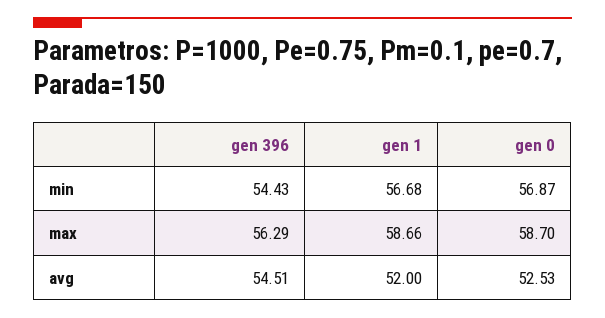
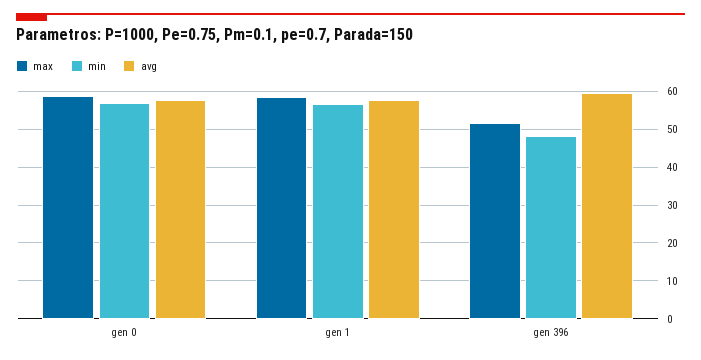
  {
    "min": {
-     "gen 396": 54.43,
+     "gen 396": 48,
      "gen 1": 56.68,
      "gen 0": 56.87
    },
    "max": {
-     "gen 396": 56.29,
+     "gen 396": 52,
      "gen 1": 58.66,
      "gen 0": 58.7
    },
    "avg": {
-     "gen 396": 54.51,
+     "gen 396": 60,
-     "gen 1": 52,
+     "gen 1": 58,
-     "gen 0": 52.53
+     "gen 0": 58
    }
  }

